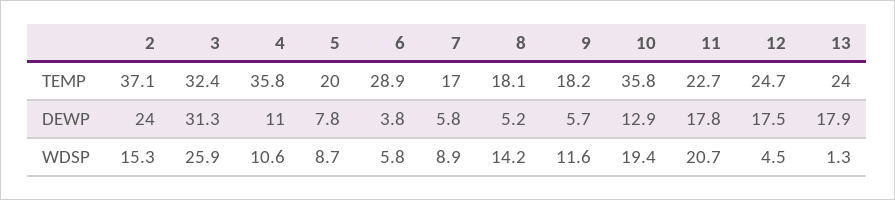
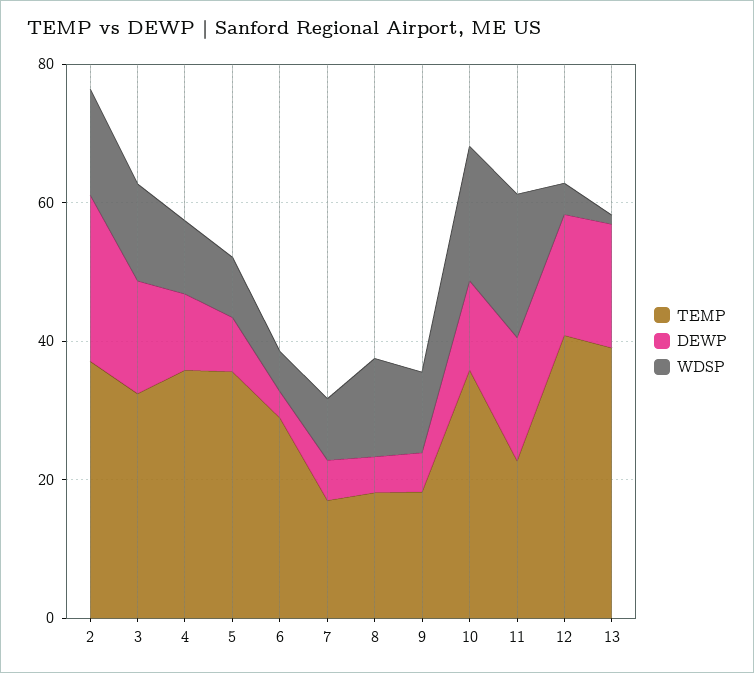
  {
    "TEMP": {
      "2": 37.1,
      "3": 32.4,
      "4": 35.8,
-     "5": 20,
+     "5": 35,
      "6": 28.9,
      "7": 17,
      "8": 18.1,
      "9": 18.2,
      "10": 35.8,
      "11": 22.7,
-     "12": 24.7,
+     "12": 40,
-     "13": 24
+     "13": 40
    },
    "DEWP": {
      "2": 24,
-     "3": 31.3,
+     "3": 15,
      "4": 11,
      "5": 7.8,
      "6": 3.8,
      "7": 5.8,
      "8": 5.2,
      "9": 5.7,
      "10": 12.9,
      "11": 17.8,
      "12": 17.5,
      "13": 17.9
    },
    "WDSP": {
      "2": 15.3,
-     "3": 25.9,
+     "3": 15,
      "4": 10.6,
      "5": 8.7,
      "6": 5.8,
      "7": 8.9,
      "8": 14.2,
      "9": 11.6,
      "10": 19.4,
      "11": 20.7,
      "12": 4.5,
      "13": 1.3
    }
  }

